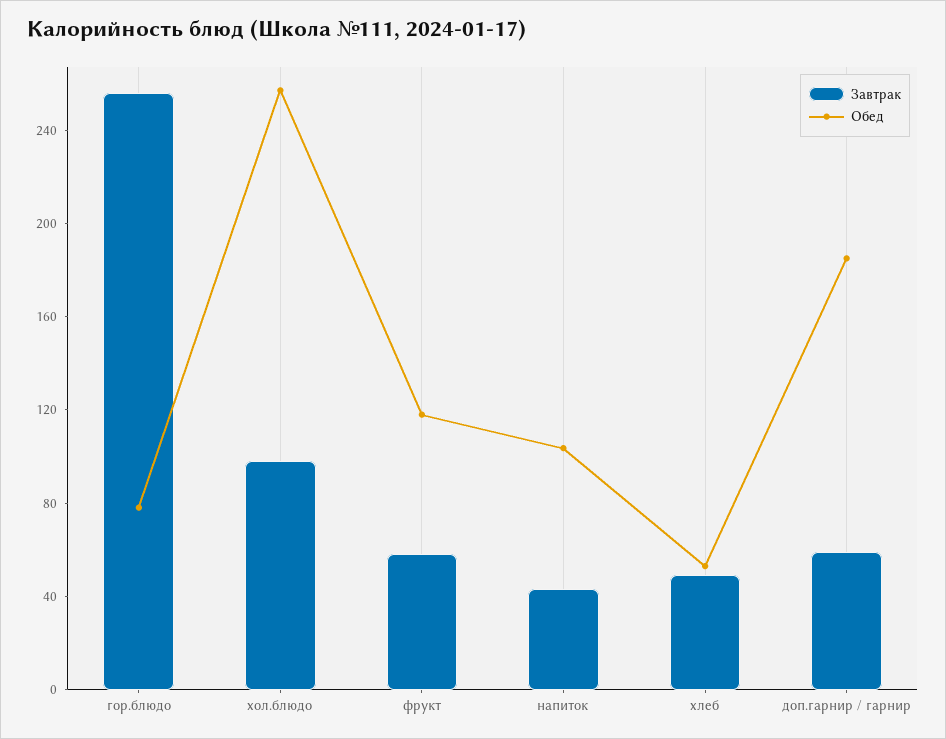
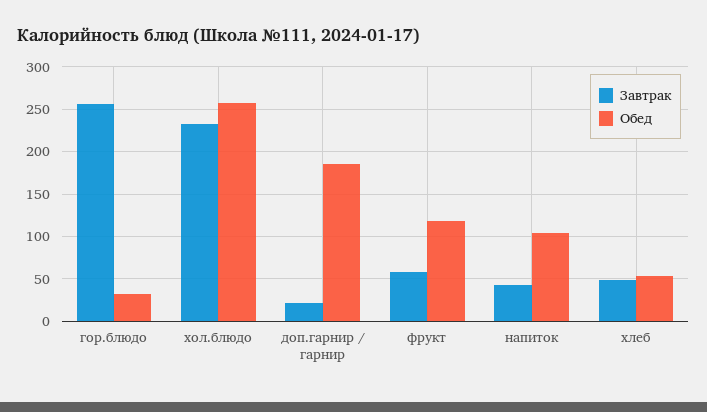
  {
    "Завтрак": {
      "гор.блюдо": 260,
-     "хол.блюдо": 100,
+     "хол.блюдо": 230,
      "фрукт": 60,
      "напиток": 40,
      "хлеб": 50,
-     "доп.гарнир / гарнир": 60
+     "доп.гарнир / гарнир": 20
    },
    "Обед": {
-     "гор.блюдо": 80,
+     "гор.блюдо": 30,
      "хол.блюдо": 260,
      "фрукт": 120,
      "напиток": 100,
      "хлеб": 50,
      "доп.гарнир / гарнир": 190
    }
  }

